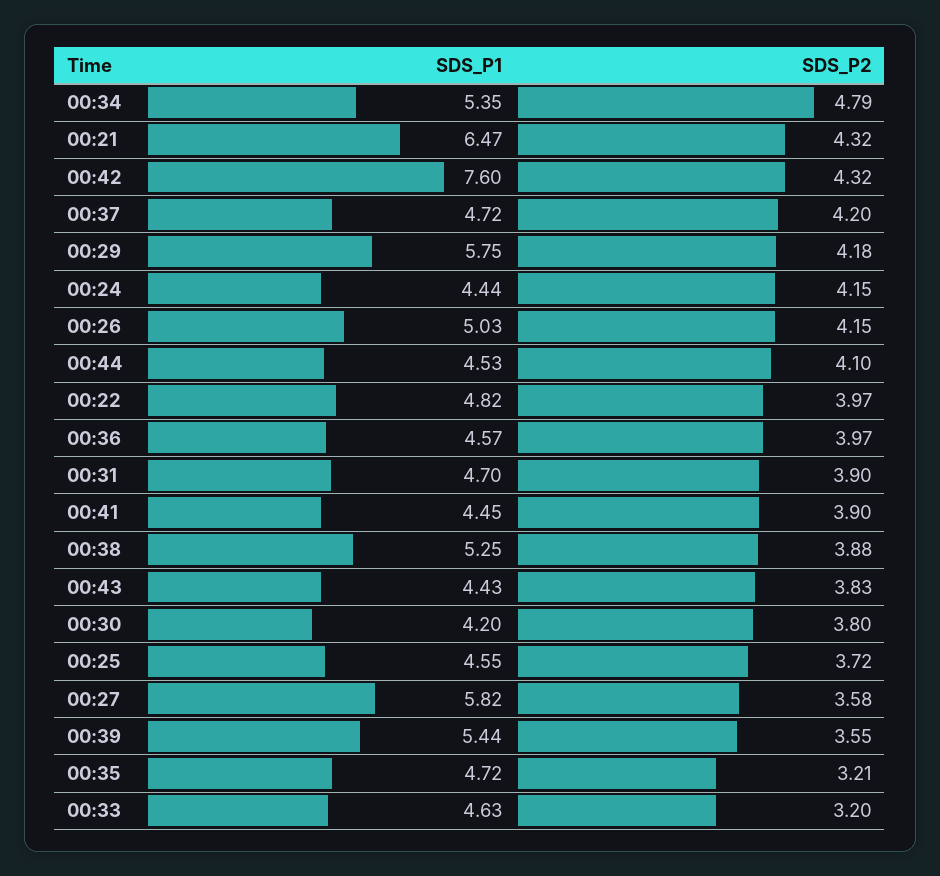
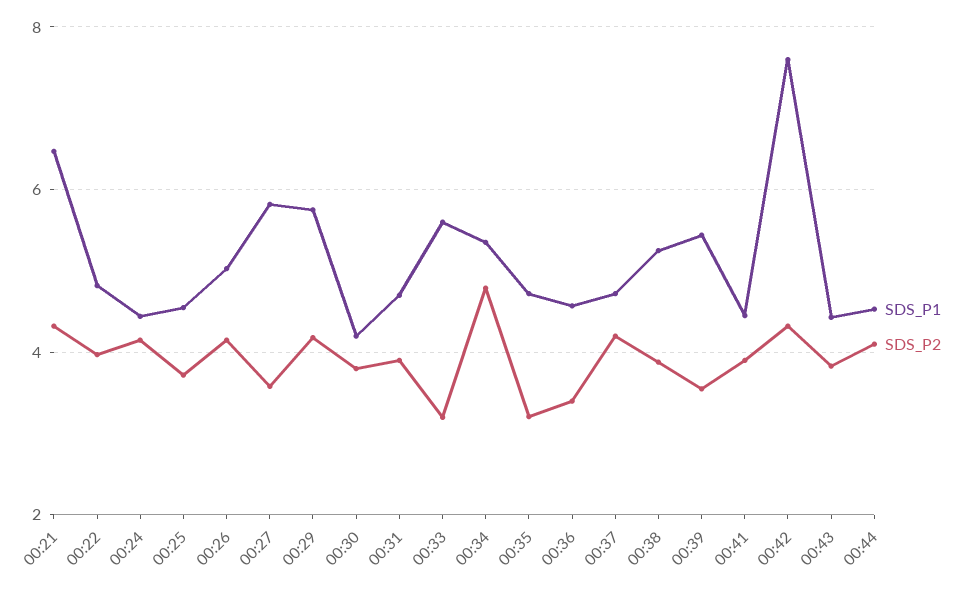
  {
    "SDS_P1": {
      "00:34": 5.35,
      "00:21": 6.47,
      "00:42": 7.6,
      "00:37": 4.72,
      "00:29": 5.75,
      "00:24": 4.44,
      "00:26": 5.03,
      "00:44": 4.53,
      "00:22": 4.82,
      "00:36": 4.57,
      "00:31": 4.7,
      "00:41": 4.45,
      "00:38": 5.25,
      "00:43": 4.43,
      "00:30": 4.2,
      "00:25": 4.55,
      "00:27": 5.82,
      "00:39": 5.44,
      "00:35": 4.72,
-     "00:33": 4.63
+     "00:33": 5.6
    },
    "SDS_P2": {
      "00:34": 4.79,
      "00:21": 4.32,
      "00:42": 4.32,
      "00:37": 4.2,
      "00:29": 4.18,
      "00:24": 4.15,
      "00:26": 4.15,
      "00:44": 4.1,
      "00:22": 3.97,
-     "00:36": 3.97,
+     "00:36": 3.4,
      "00:31": 3.9,
      "00:41": 3.9,
      "00:38": 3.88,
      "00:43": 3.83,
      "00:30": 3.8,
      "00:25": 3.72,
      "00:27": 3.58,
      "00:39": 3.55,
      "00:35": 3.21,
      "00:33": 3.2
    }
  }

